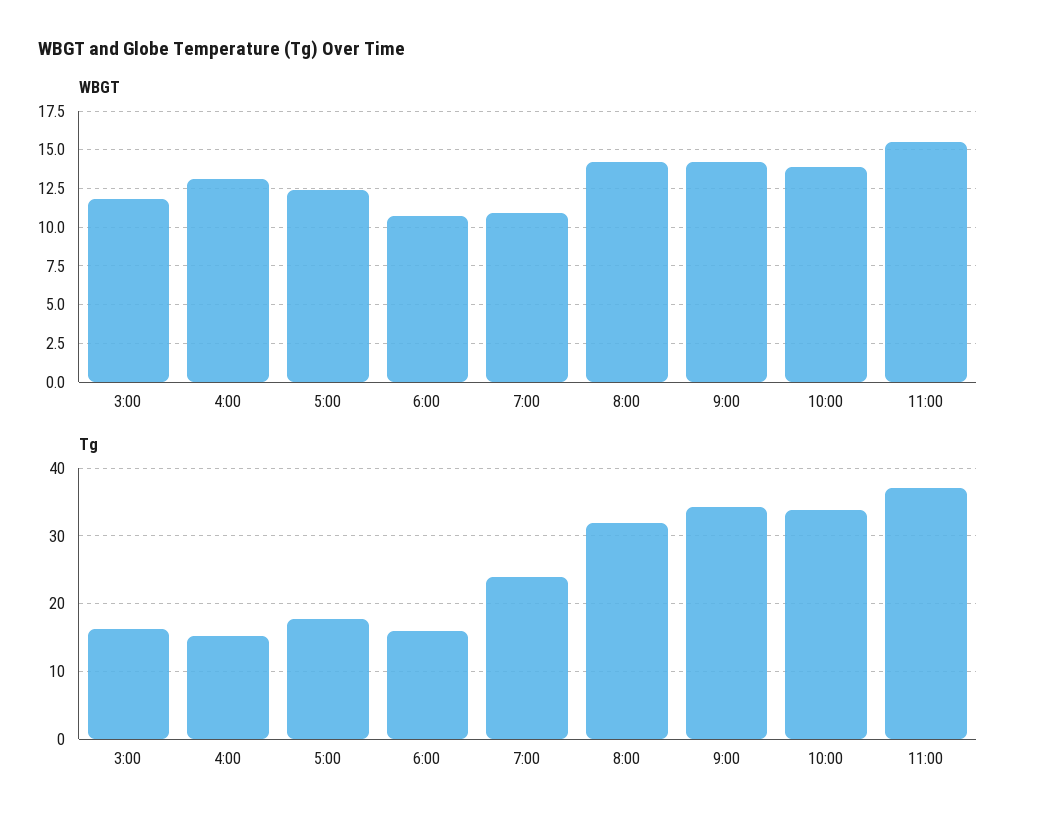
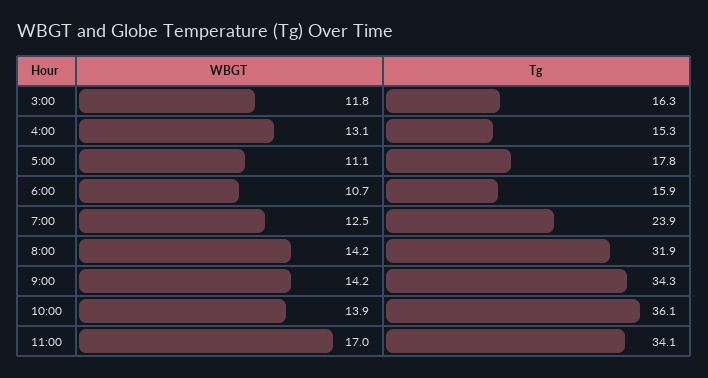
  {
    "WBGT": {
      "3:00": 11.8,
      "4:00": 13.1,
-     "5:00": 12.5,
+     "5:00": 11.1,
      "6:00": 10.7,
-     "7:00": 11,
+     "7:00": 12.5,
      "8:00": 14.2,
      "9:00": 14.2,
      "10:00": 13.9,
-     "11:00": 15.5
+     "11:00": 17
    },
    "Tg": {
      "3:00": 16.3,
      "4:00": 15.3,
      "5:00": 17.8,
      "6:00": 15.9,
      "7:00": 23.9,
      "8:00": 31.9,
      "9:00": 34.3,
-     "10:00": 34,
+     "10:00": 36.1,
-     "11:00": 37
+     "11:00": 34.1
    }
  }

